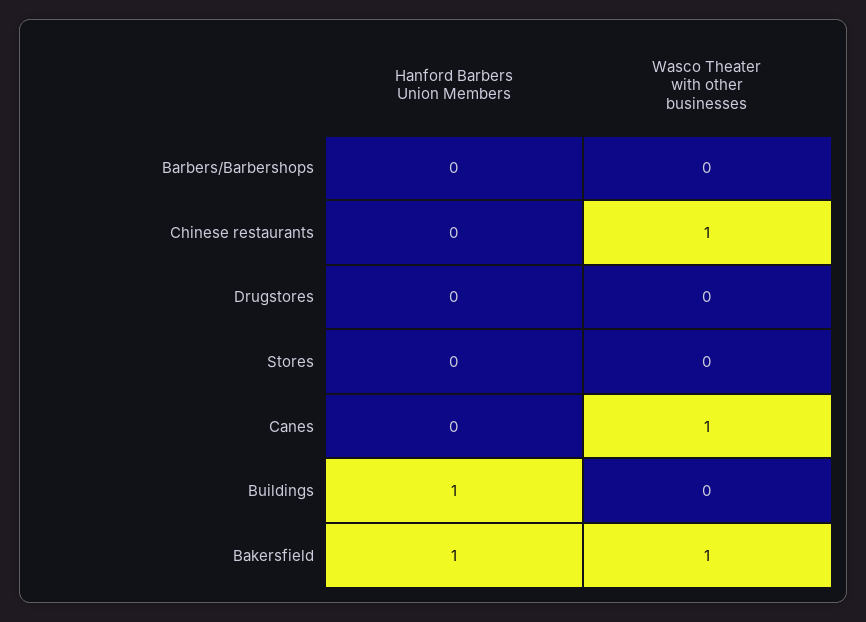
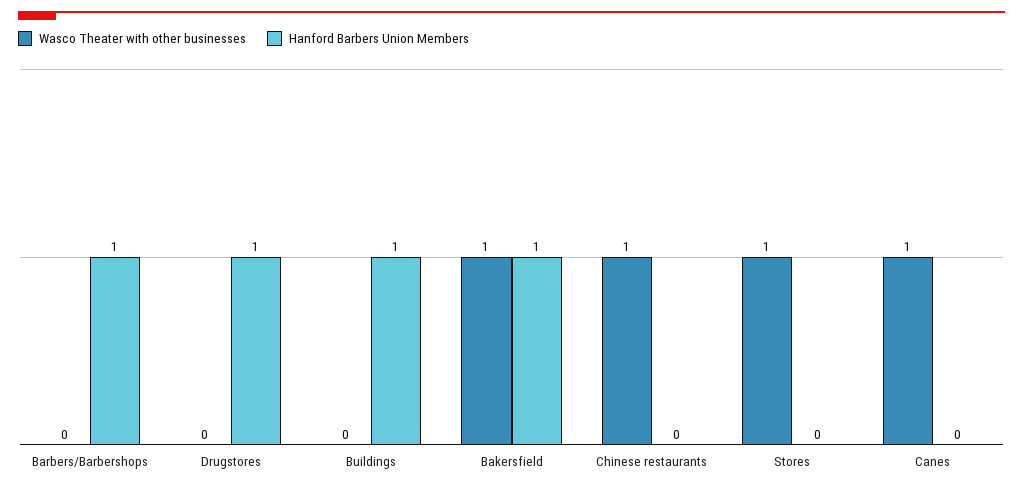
  {
    "Hanford Barbers Union Members": {
-     "Barbers/Barbershops": 0,
+     "Barbers/Barbershops": 1,
      "Chinese restaurants": 0,
-     "Drugstores": 0,
+     "Drugstores": 1,
      "Stores": 0,
      "Canes": 0,
      "Buildings": 1,
      "Bakersfield": 1
    },
    "Wasco Theater with other businesses": {
      "Barbers/Barbershops": 0,
      "Chinese restaurants": 1,
      "Drugstores": 0,
-     "Stores": 0,
+     "Stores": 1,
      "Canes": 1,
      "Buildings": 0,
      "Bakersfield": 1
    }
  }

